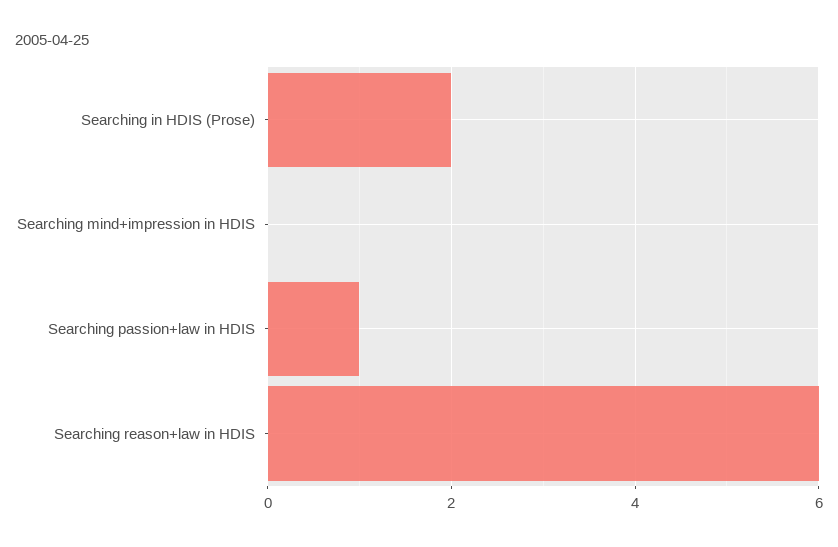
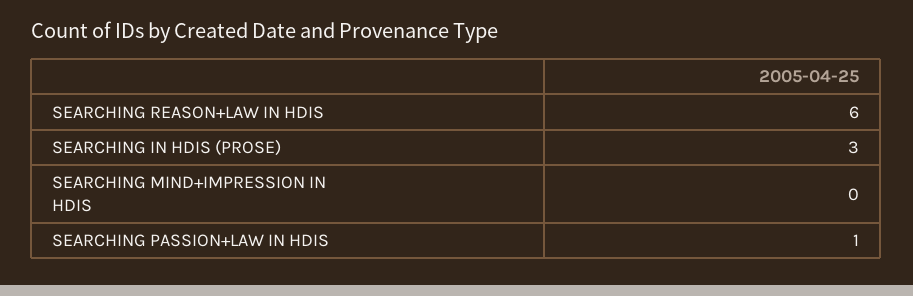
  {
-   "Searching in HDIS (Prose)": 2,
+   "Searching in HDIS (Prose)": 3,
    "Searching mind+impression in HDIS": 0,
    "Searching passion+law in HDIS": 1,
    "Searching reason+law in HDIS": 6
  }

